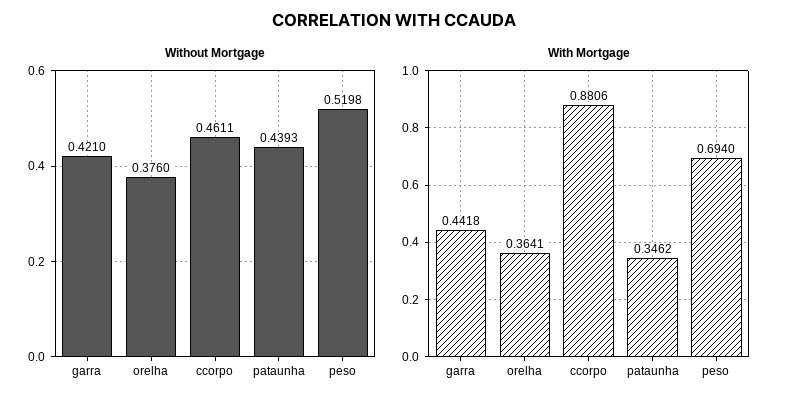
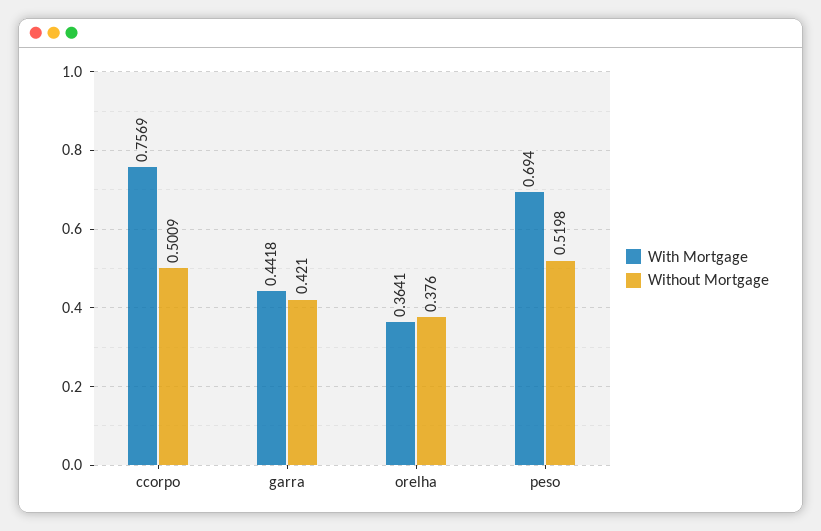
  {
    "Without Mortgage": {
      "garra": 0.421,
      "orelha": 0.376,
-     "ccorpo": 0.4611,
+     "ccorpo": 0.5009,
-     "pataunha": 0.4393,
      "peso": 0.5198
    },
    "With Mortgage": {
      "garra": 0.4418,
      "orelha": 0.3641,
-     "ccorpo": 0.8806,
+     "ccorpo": 0.7569,
-     "pataunha": 0.3462,
      "peso": 0.694
    }
  }

